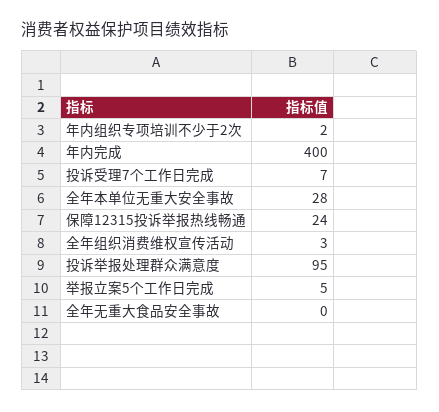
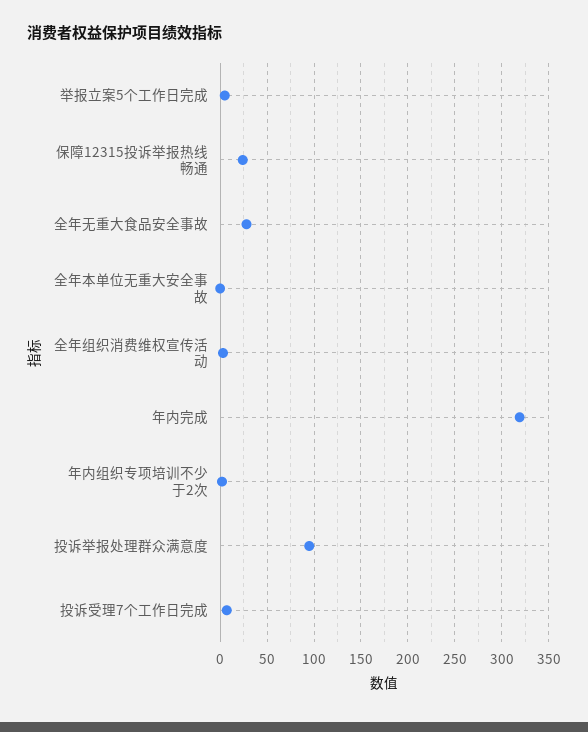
  {
    "年内组织专项培训不少于2次": 2,
-   "年内完成": 400,
+   "年内完成": 320,
    "投诉受理7个工作日完成": 7,
-   "全年本单位无重大安全事故": 28,
+   "全年本单位无重大安全事故": 0,
    "保障12315投诉举报热线畅通": 24,
    "全年组织消费维权宣传活动": 3,
    "投诉举报处理群众满意度": 95,
    "举报立案5个工作日完成": 5,
-   "全年无重大食品安全事故": 0
+   "全年无重大食品安全事故": 30
  }

